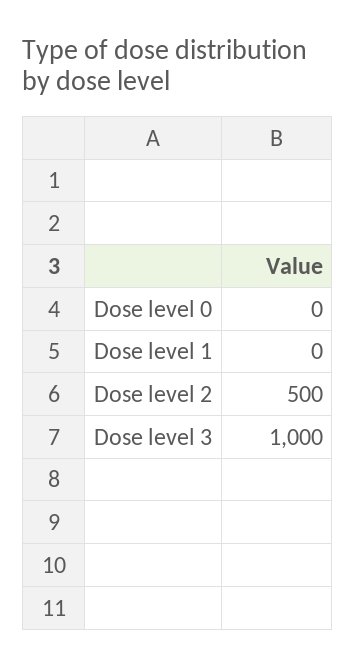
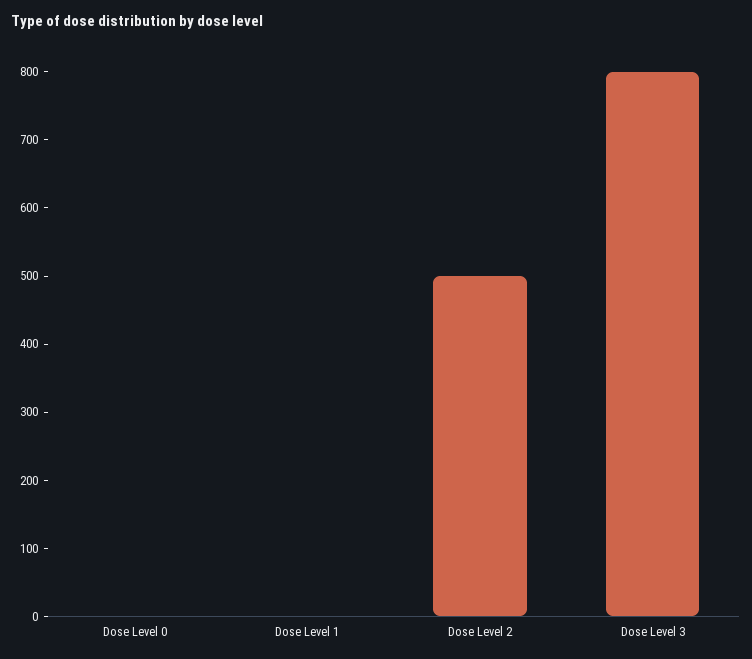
  {
    "Dose level 0": 0,
    "Dose level 1": 0,
    "Dose level 2": 500,
-   "Dose level 3": 1000
+   "Dose level 3": 800
  }

